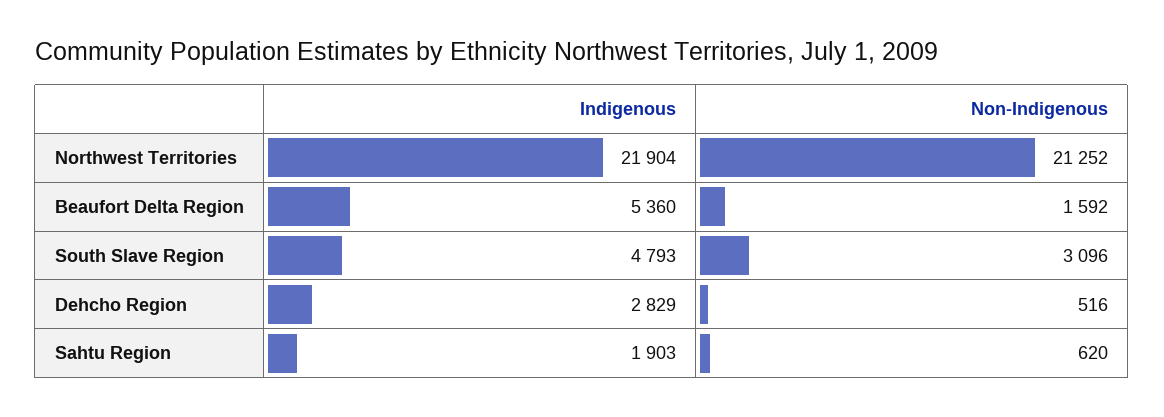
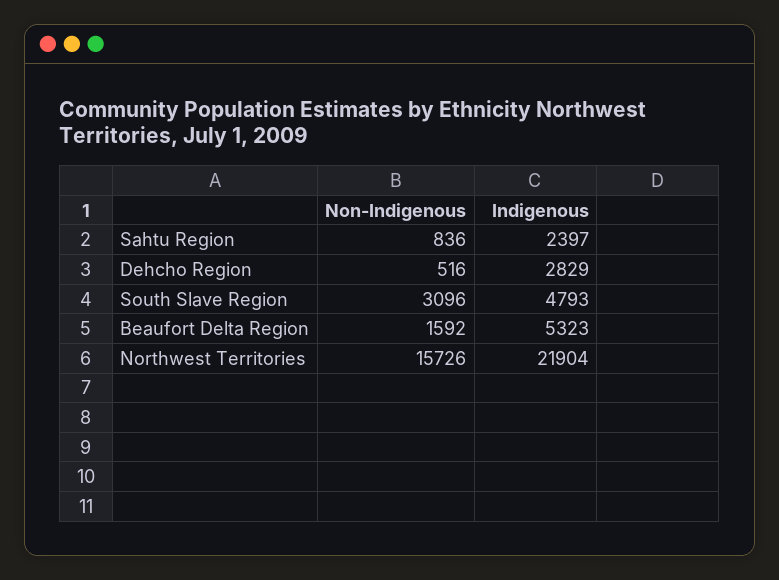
  {
    "Indigenous": {
      "Northwest Territories": 21904,
-     "Beaufort Delta Region": 5360,
+     "Beaufort Delta Region": 5323,
      "South Slave Region": 4793,
      "Dehcho Region": 2829,
-     "Sahtu Region": 1903
+     "Sahtu Region": 2397
    },
    "Non-Indigenous": {
-     "Northwest Territories": 21252,
+     "Northwest Territories": 15726,
      "Beaufort Delta Region": 1592,
      "South Slave Region": 3096,
      "Dehcho Region": 516,
-     "Sahtu Region": 620
+     "Sahtu Region": 836
    }
  }

